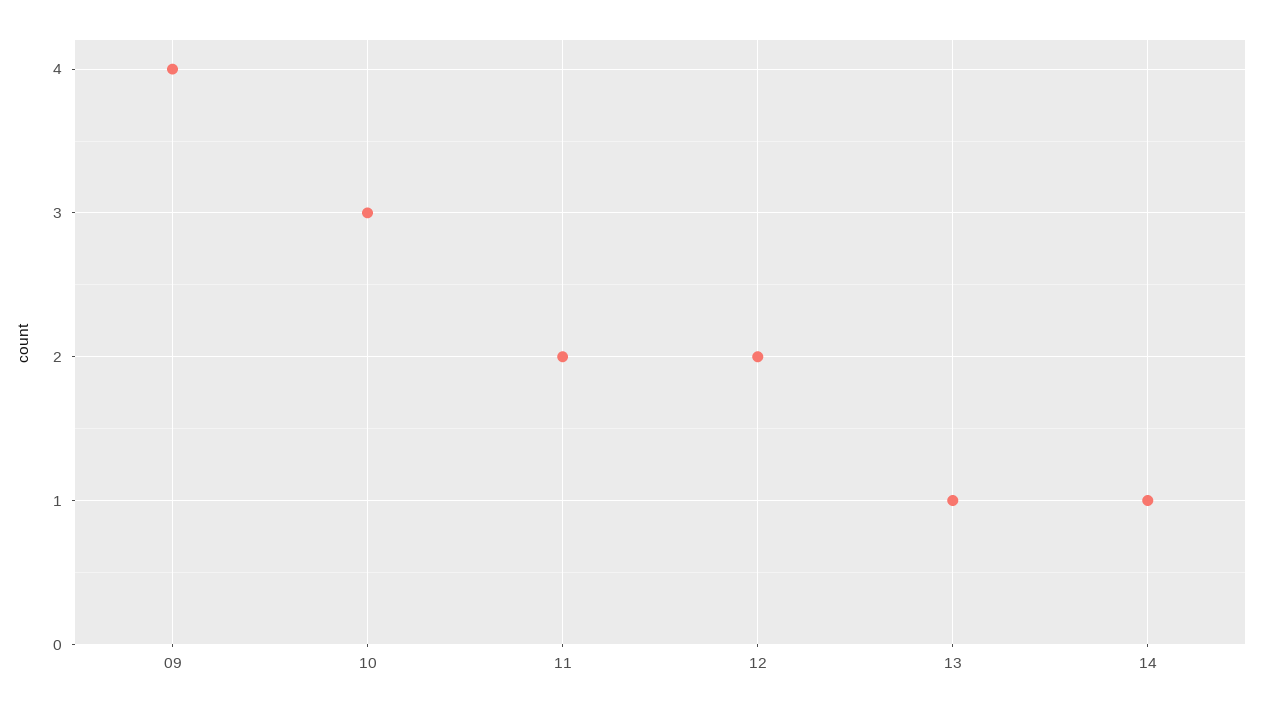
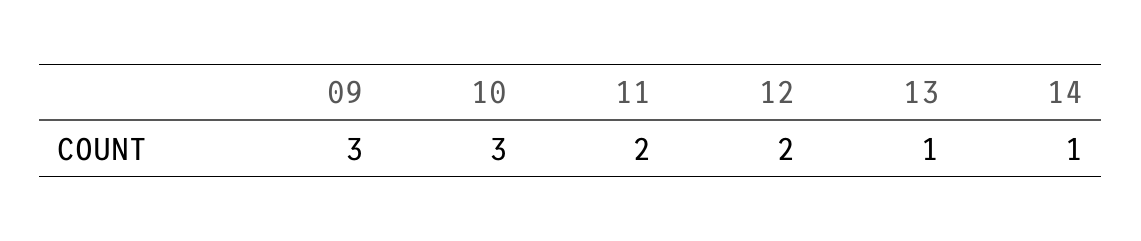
  {
-   "09": 4,
+   "09": 3,
    "10": 3,
    "11": 2,
    "12": 2,
    "13": 1,
    "14": 1
  }

